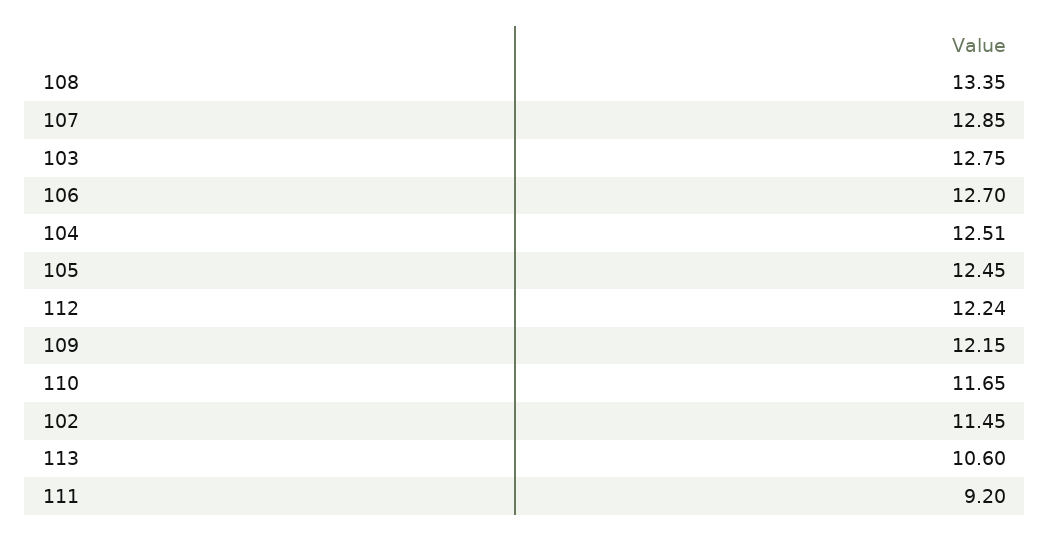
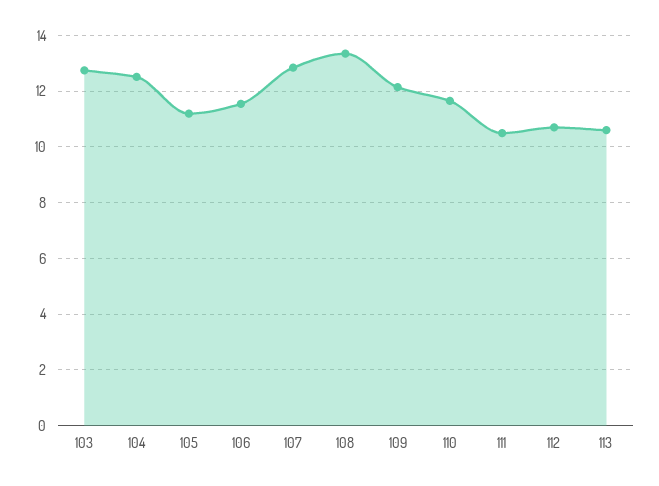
  {
    "108": 13.35,
    "107": 12.85,
    "103": 12.75,
-   "106": 12.7,
+   "106": 11.5,
    "104": 12.51,
-   "105": 12.45,
+   "105": 11.25,
-   "112": 12.24,
+   "112": 10.75,
    "109": 12.15,
    "110": 11.65,
-   "102": 11.45,
    "113": 10.6,
-   "111": 9.2
+   "111": 10.5
  }

